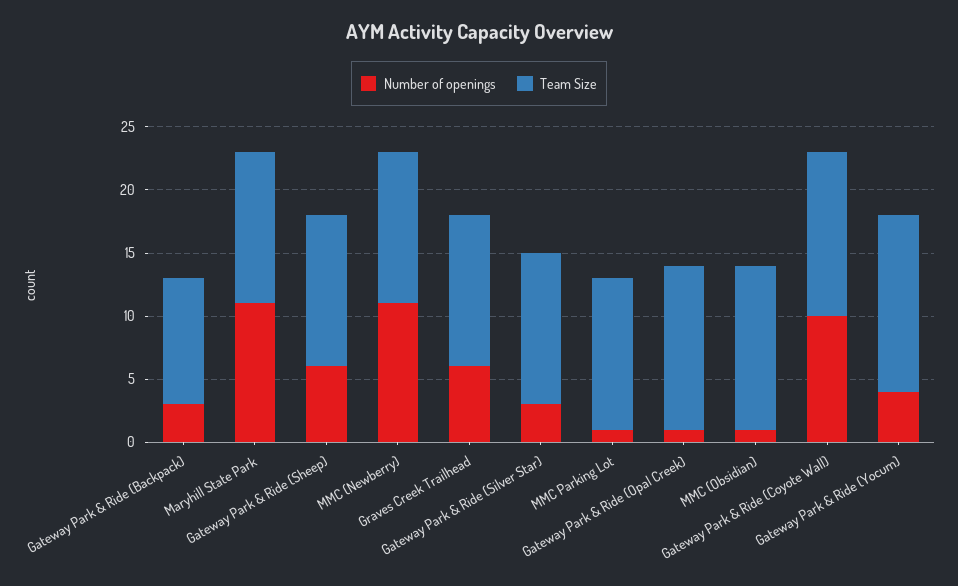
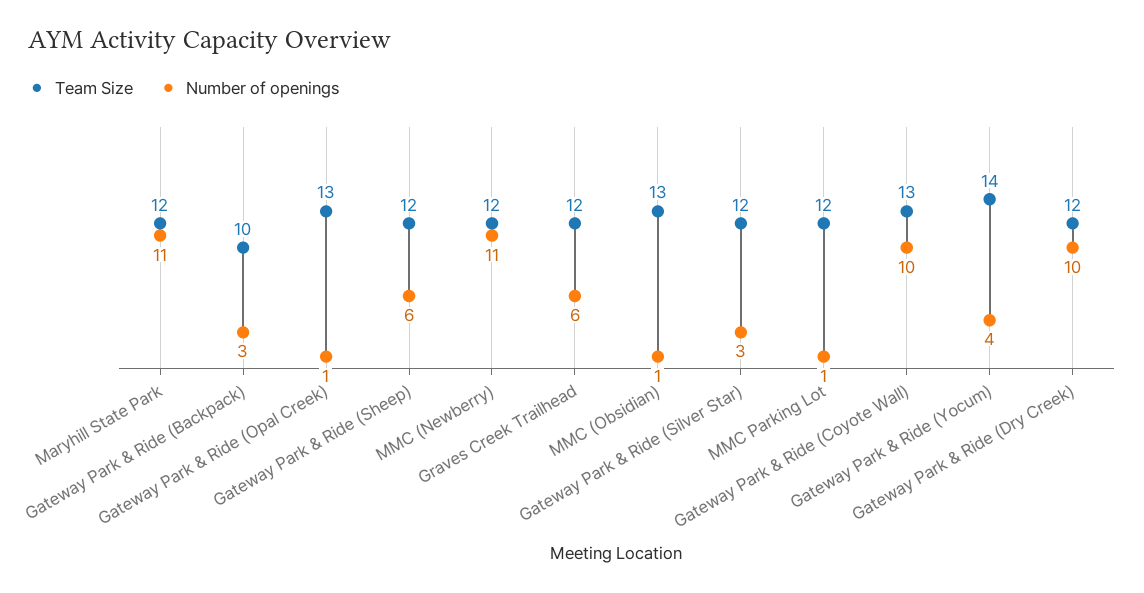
  {
    "Number of openings": {
      "Gateway Park & Ride (Backpack)": 3,
      "Maryhill State Park": 11,
      "Gateway Park & Ride (Sheep)": 6,
      "MMC (Newberry)": 11,
      "Graves Creek Trailhead": 6,
      "Gateway Park & Ride (Silver Star)": 3,
      "MMC Parking Lot": 1,
      "Gateway Park & Ride (Opal Creek)": 1,
      "MMC (Obsidian)": 1,
      "Gateway Park & Ride (Coyote Wall)": 10,
-     "Gateway Park & Ride (Yocum)": 4
+     "Gateway Park & Ride (Yocum)": 4,
+     "Gateway Park & Ride (Dry Creek)": 10
    },
    "Team Size": {
      "Gateway Park & Ride (Backpack)": 10,
      "Maryhill State Park": 12,
      "Gateway Park & Ride (Sheep)": 12,
      "MMC (Newberry)": 12,
      "Graves Creek Trailhead": 12,
      "Gateway Park & Ride (Silver Star)": 12,
      "MMC Parking Lot": 12,
      "Gateway Park & Ride (Opal Creek)": 13,
      "MMC (Obsidian)": 13,
      "Gateway Park & Ride (Coyote Wall)": 13,
-     "Gateway Park & Ride (Yocum)": 14
+     "Gateway Park & Ride (Yocum)": 14,
+     "Gateway Park & Ride (Dry Creek)": 12
    }
  }

